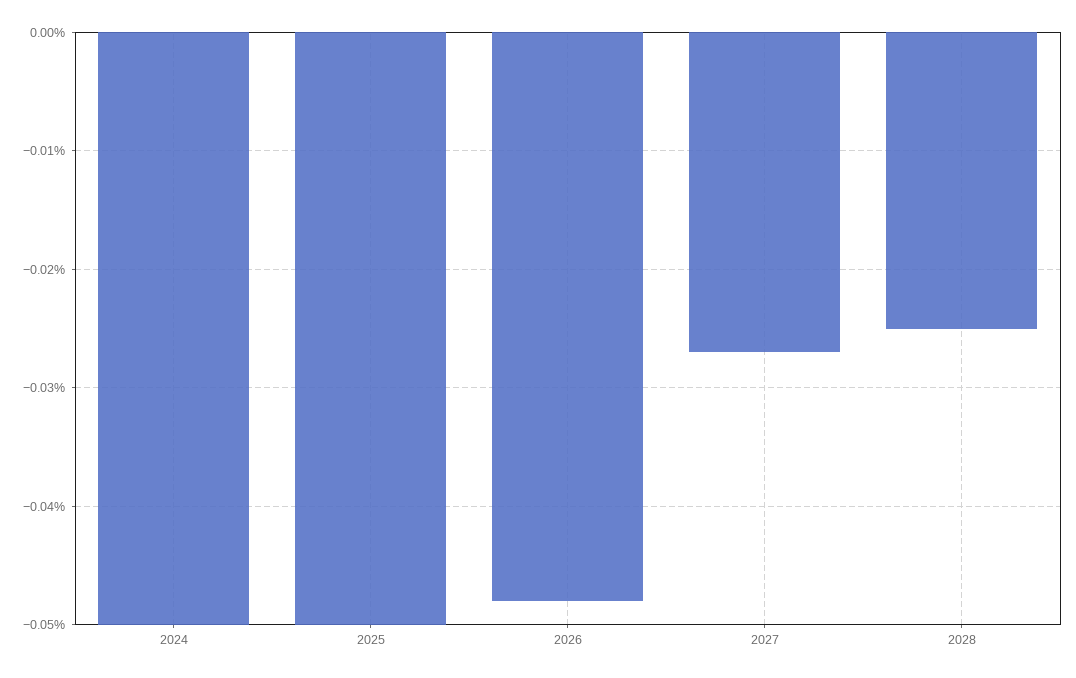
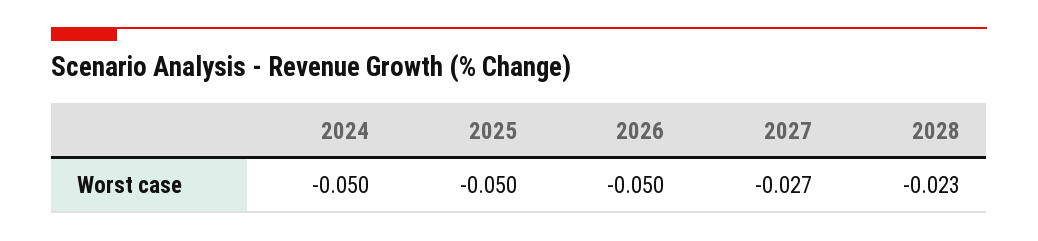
  {
    "2024": -0.05,
    "2025": -0.05,
-   "2026": -0.048,
+   "2026": -0.05,
    "2027": -0.027,
-   "2028": -0.025
+   "2028": -0.023
  }

